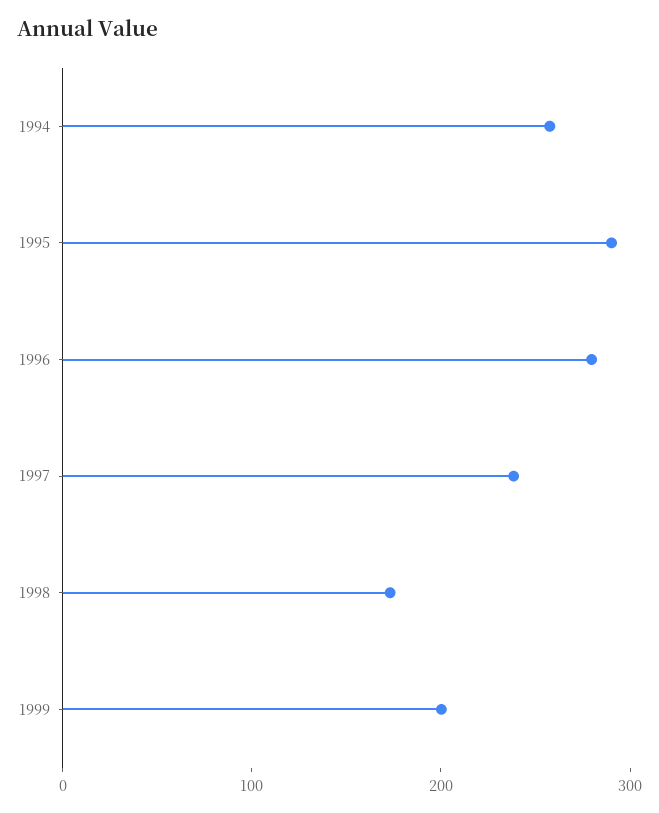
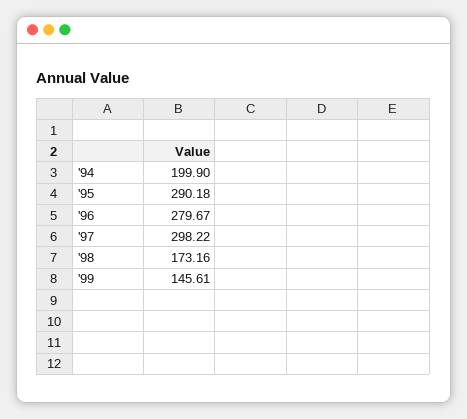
  {
-   "1994": 260,
+   "1994": 199.9,
    "1995": 290.18,
    "1996": 279.67,
-   "1997": 240,
+   "1997": 298.22,
    "1998": 173.16,
-   "1999": 200
+   "1999": 145.61
  }

